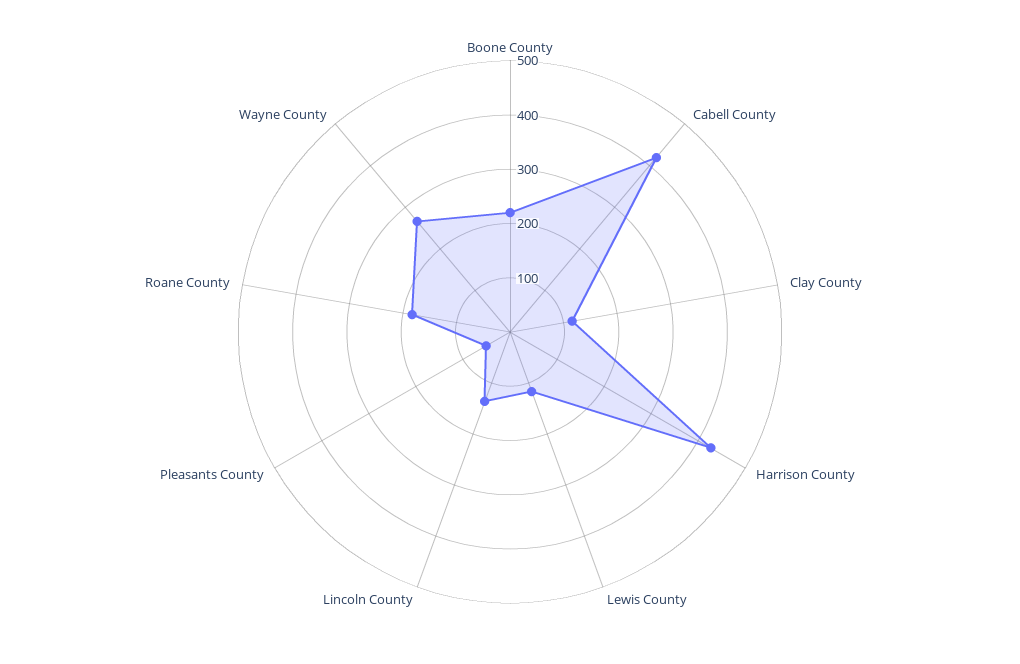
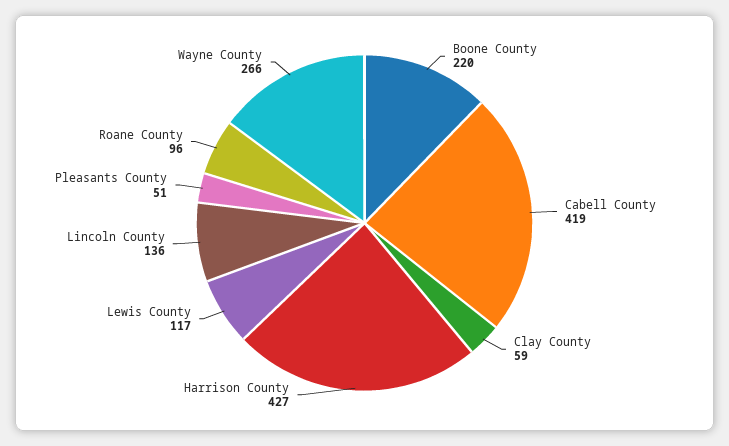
  {
    "Boone County": 220,
    "Cabell County": 419,
-   "Clay County": 120,
+   "Clay County": 59,
    "Harrison County": 427,
    "Lewis County": 117,
    "Lincoln County": 136,
    "Pleasants County": 51,
-   "Roane County": 180,
+   "Roane County": 96,
    "Wayne County": 266
  }

